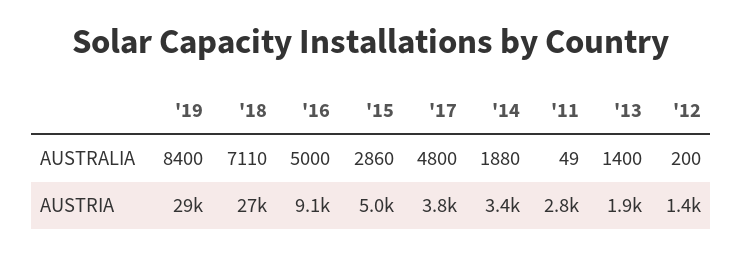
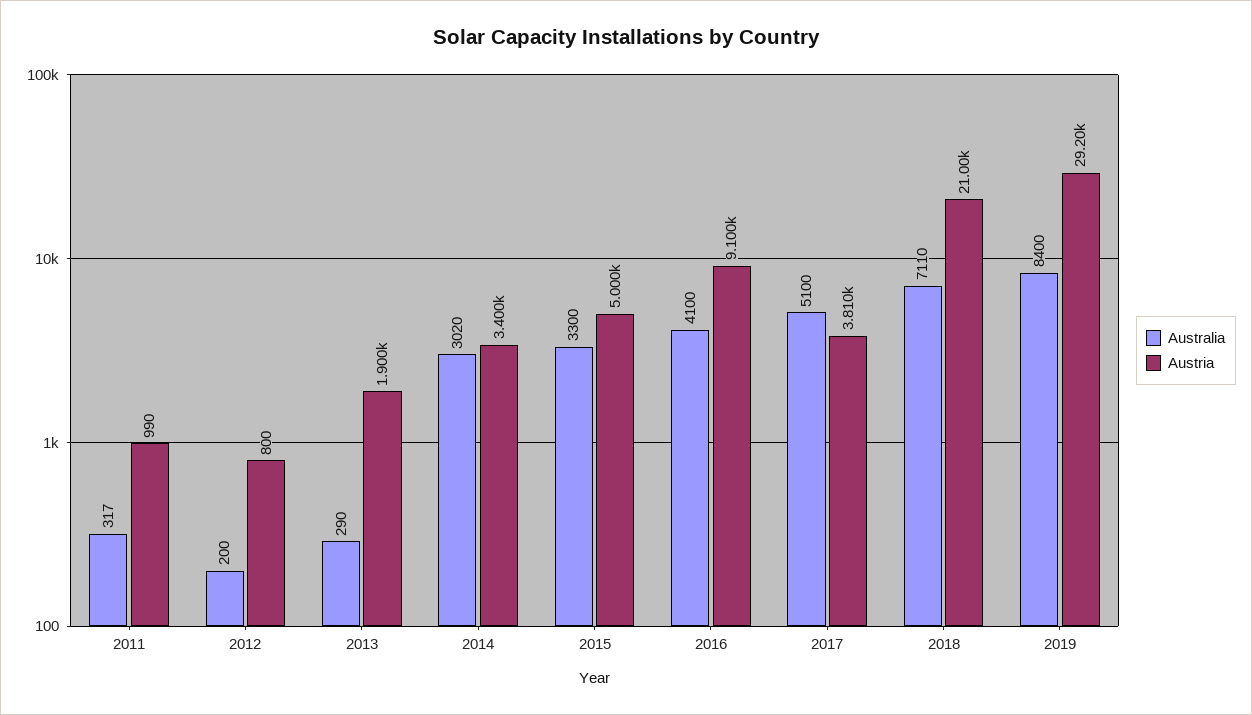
  {
    "AUSTRALIA": {
      "'19": 8400,
      "'18": 7110,
-     "'16": 5000,
+     "'16": 4100,
-     "'15": 2860,
+     "'15": 3300,
-     "'17": 4800,
+     "'17": 5100,
-     "'14": 1880,
+     "'14": 3020,
-     "'11": 49,
+     "'11": 317,
-     "'13": 1400,
+     "'13": 290,
      "'12": 200
    },
    "AUSTRIA": {
      "'19": 29200,
-     "'18": 27000,
+     "'18": 21000,
      "'16": 9100,
      "'15": 5000,
      "'17": 3810,
      "'14": 3400,
-     "'11": 2800,
+     "'11": 990,
      "'13": 1900,
-     "'12": 1400
+     "'12": 800
    }
  }

